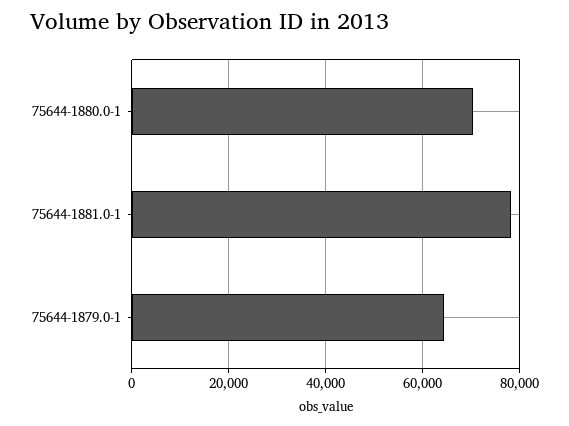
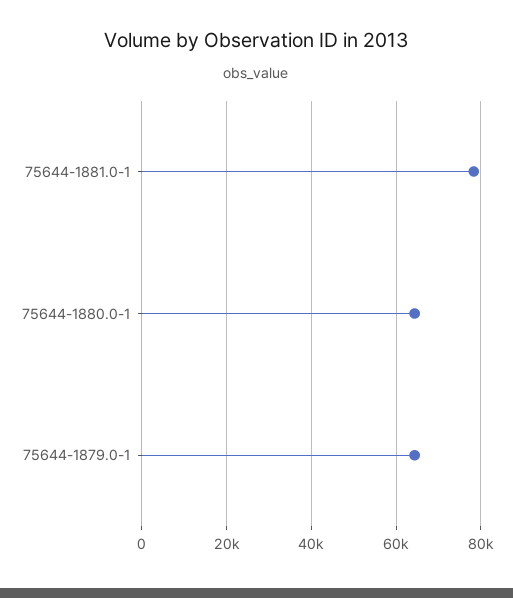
  {
-   "75644-1880.0-1": 70000,
+   "75644-1880.0-1": 64000,
    "75644-1881.0-1": 78000,
    "75644-1879.0-1": 64000
  }

